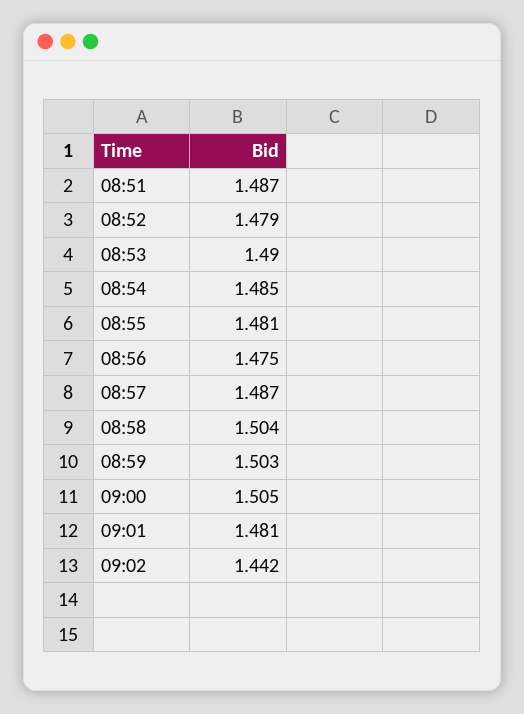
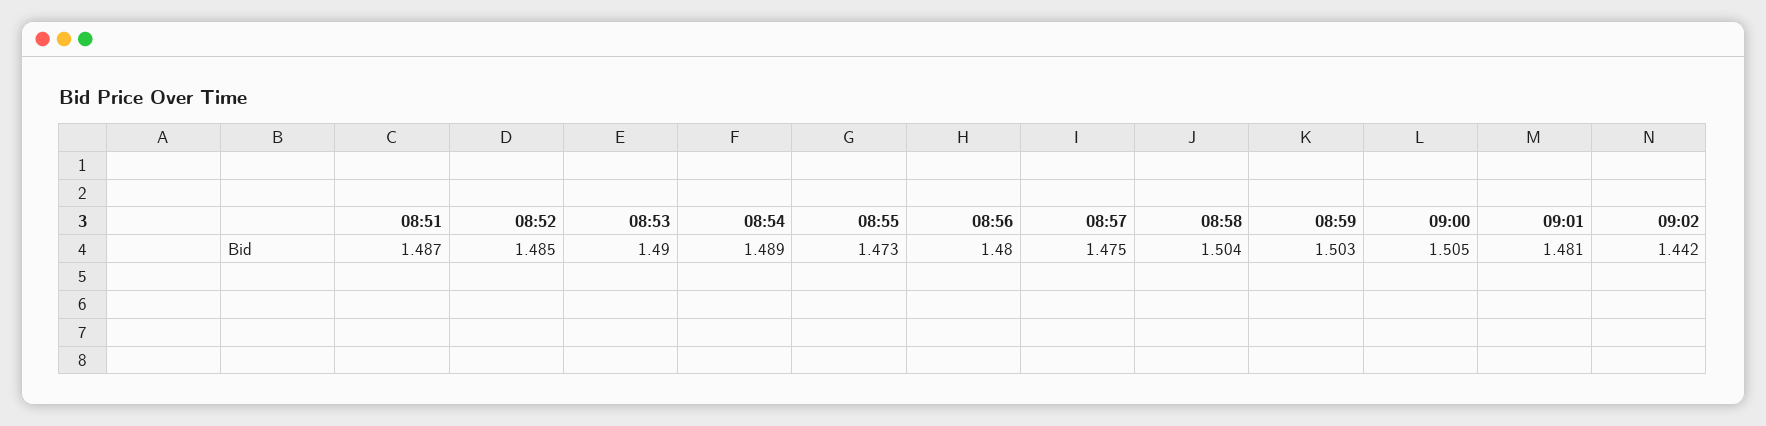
  {
    "08:51": 1.487,
-   "08:52": 1.479,
+   "08:52": 1.485,
    "08:53": 1.49,
-   "08:54": 1.485,
+   "08:54": 1.489,
-   "08:55": 1.481,
+   "08:55": 1.473,
-   "08:56": 1.475,
+   "08:56": 1.48,
-   "08:57": 1.487,
+   "08:57": 1.475,
    "08:58": 1.504,
    "08:59": 1.503,
    "09:00": 1.505,
    "09:01": 1.481,
    "09:02": 1.442
  }

